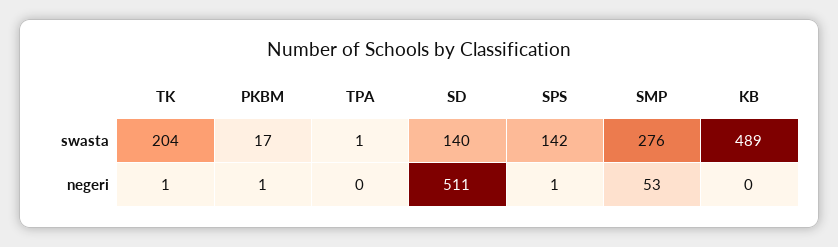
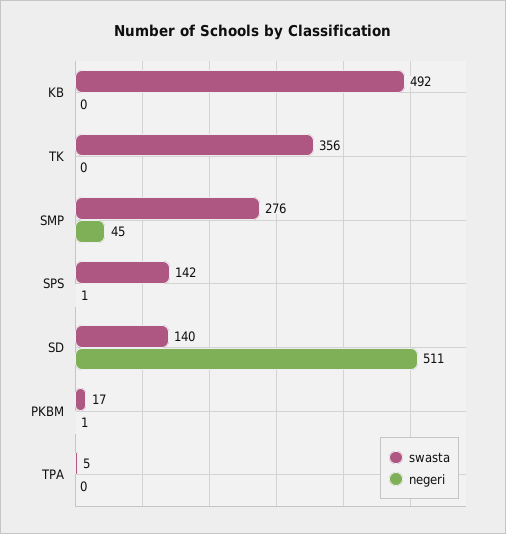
  {
    "swasta": {
-     "TK": 204,
+     "TK": 356,
      "PKBM": 17,
-     "TPA": 1,
+     "TPA": 5,
      "SD": 140,
      "SPS": 142,
      "SMP": 276,
-     "KB": 489
+     "KB": 492
    },
    "negeri": {
-     "TK": 1,
+     "TK": 0,
      "PKBM": 1,
      "TPA": 0,
      "SD": 511,
      "SPS": 1,
-     "SMP": 53,
+     "SMP": 45,
      "KB": 0
    }
  }

